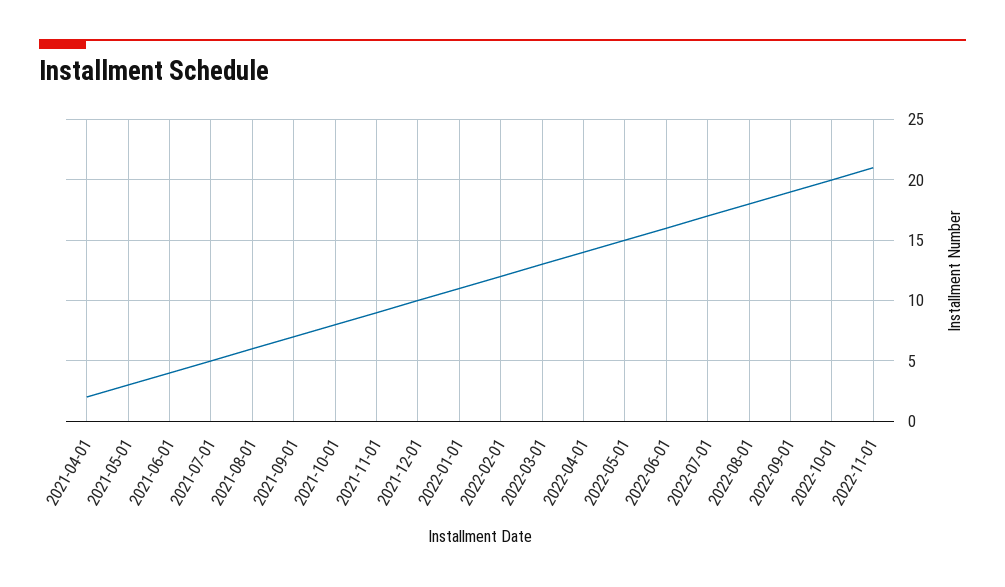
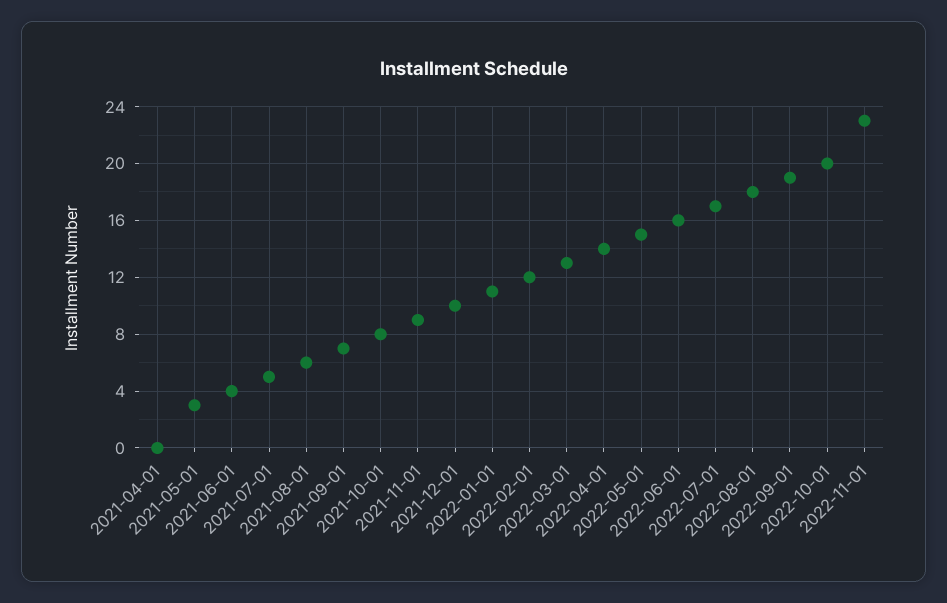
  {
-   "2021-04-01": 2,
+   "2021-04-01": 0,
    "2021-05-01": 3,
    "2021-06-01": 4,
    "2021-07-01": 5,
    "2021-08-01": 6,
    "2021-09-01": 7,
    "2021-10-01": 8,
    "2021-11-01": 9,
    "2021-12-01": 10,
    "2022-01-01": 11,
    "2022-02-01": 12,
    "2022-03-01": 13,
    "2022-04-01": 14,
    "2022-05-01": 15,
    "2022-06-01": 16,
    "2022-07-01": 17,
    "2022-08-01": 18,
    "2022-09-01": 19,
    "2022-10-01": 20,
-   "2022-11-01": 21
+   "2022-11-01": 23
  }

